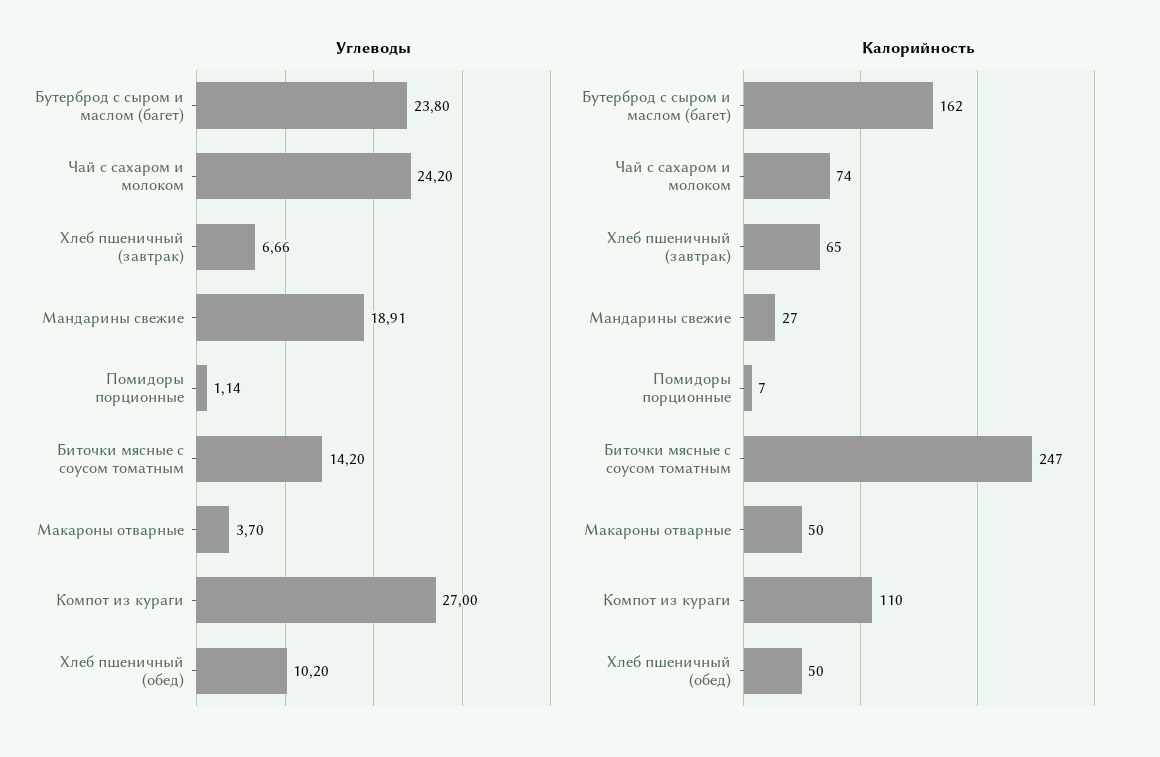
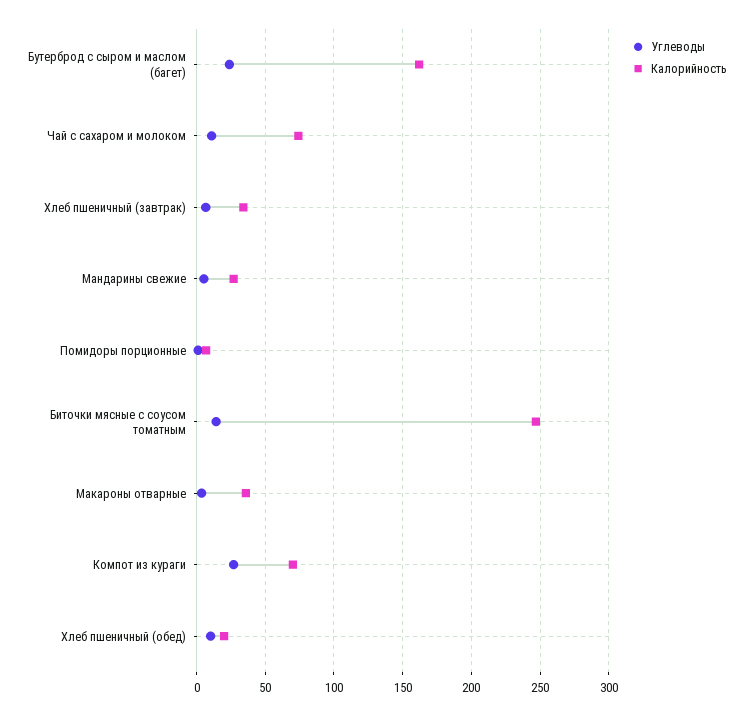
  {
    "Углеводы": {
      "Бутерброд с сыром и маслом (багет)": 23.8,
-     "Чай с сахаром и молоком": 24.2,
+     "Чай с сахаром и молоком": 10,
      "Хлеб пшеничный (завтрак)": 6.66,
-     "Мандарины свежие": 18.91,
+     "Мандарины свежие": 5,
      "Помидоры порционные": 1.14,
      "Биточки мясные с соусом томатным": 14.2,
      "Макароны отварные": 3.7,
      "Компот из кураги": 27,
      "Хлеб пшеничный (обед)": 10.2
    },
    "Калорийность": {
      "Бутерброд с сыром и маслом (багет)": 162,
      "Чай с сахаром и молоком": 74,
-     "Хлеб пшеничный (завтрак)": 65,
+     "Хлеб пшеничный (завтрак)": 35,
      "Мандарины свежие": 27,
      "Помидоры порционные": 7,
      "Биточки мясные с соусом томатным": 247,
-     "Макароны отварные": 50,
+     "Макароны отварные": 35,
-     "Компот из кураги": 110,
+     "Компот из кураги": 70,
-     "Хлеб пшеничный (обед)": 50
+     "Хлеб пшеничный (обед)": 20
    }
  }

